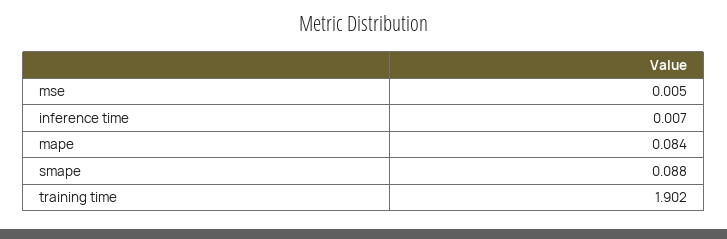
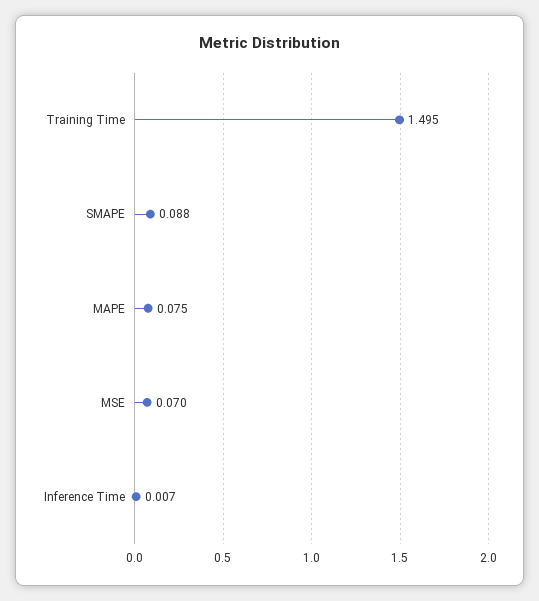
  {
-   "mse": 0.005,
+   "mse": 0.07,
    "inference time": 0.007,
-   "mape": 0.084,
+   "mape": 0.075,
    "smape": 0.088,
-   "training time": 1.902
+   "training time": 1.495
  }

